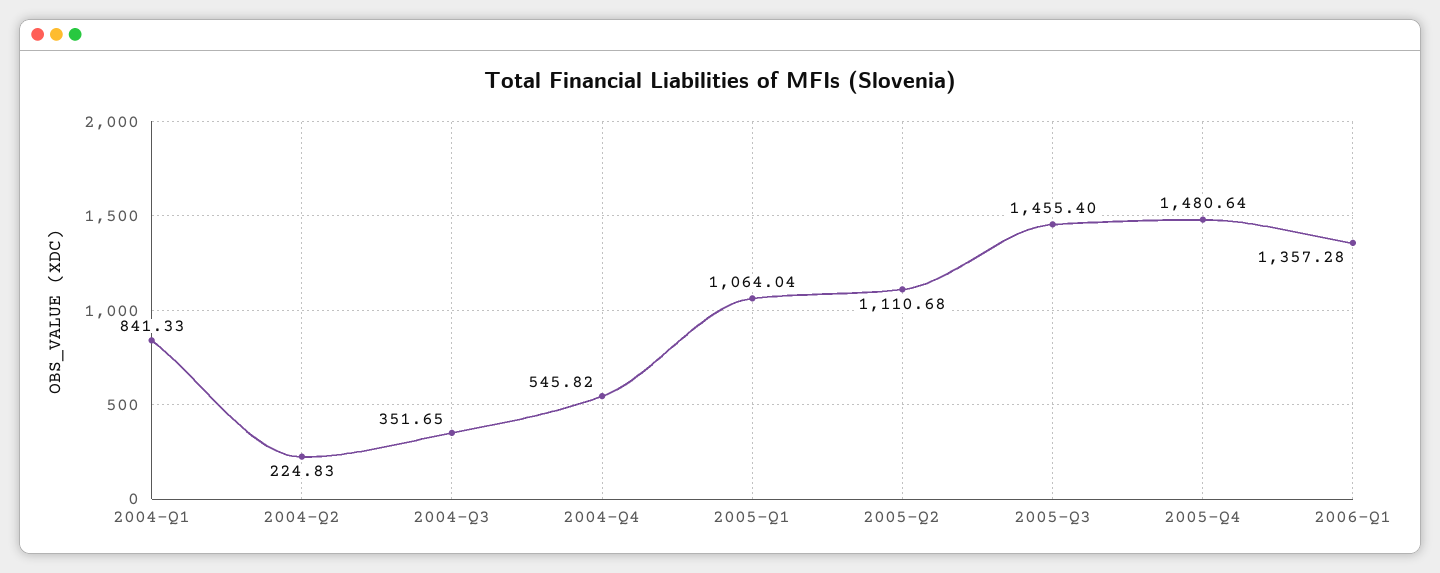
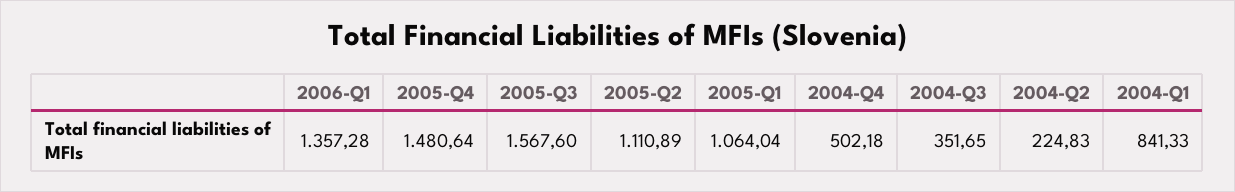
  {
    "2004-Q1": 841.33,
    "2004-Q2": 224.83,
    "2004-Q3": 351.65,
-   "2004-Q4": 545.82,
+   "2004-Q4": 502.18,
    "2005-Q1": 1064.04,
-   "2005-Q2": 1110.68,
+   "2005-Q2": 1110.89,
-   "2005-Q3": 1455.4,
+   "2005-Q3": 1567.6,
    "2005-Q4": 1480.64,
    "2006-Q1": 1357.28
  }

